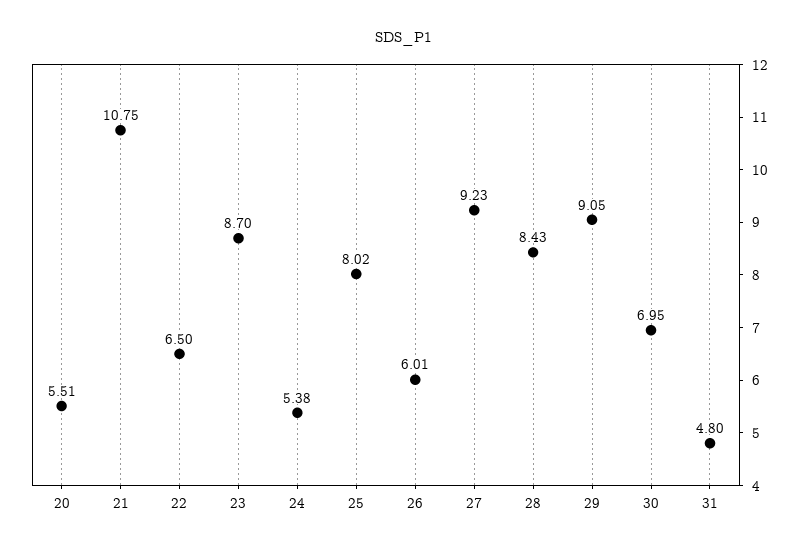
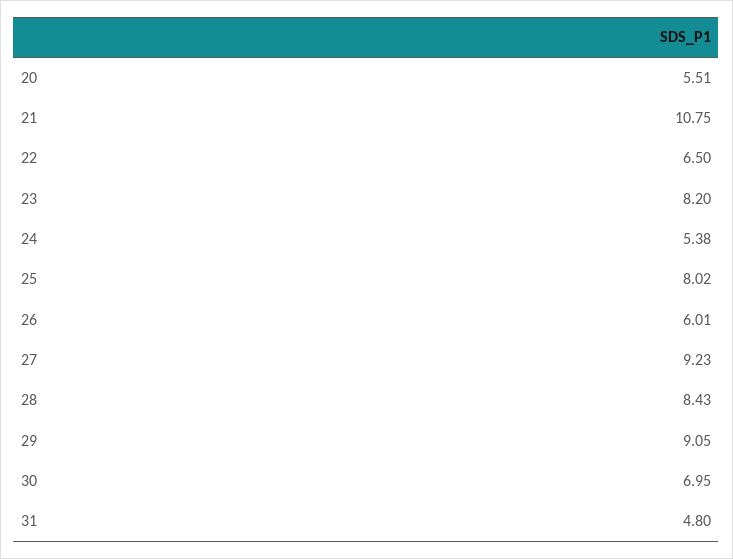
  {
    "20": 5.51,
    "21": 10.75,
    "22": 6.5,
-   "23": 8.7,
+   "23": 8.2,
    "24": 5.38,
    "25": 8.02,
    "26": 6.01,
    "27": 9.23,
    "28": 8.43,
    "29": 9.05,
    "30": 6.95,
    "31": 4.8
  }

